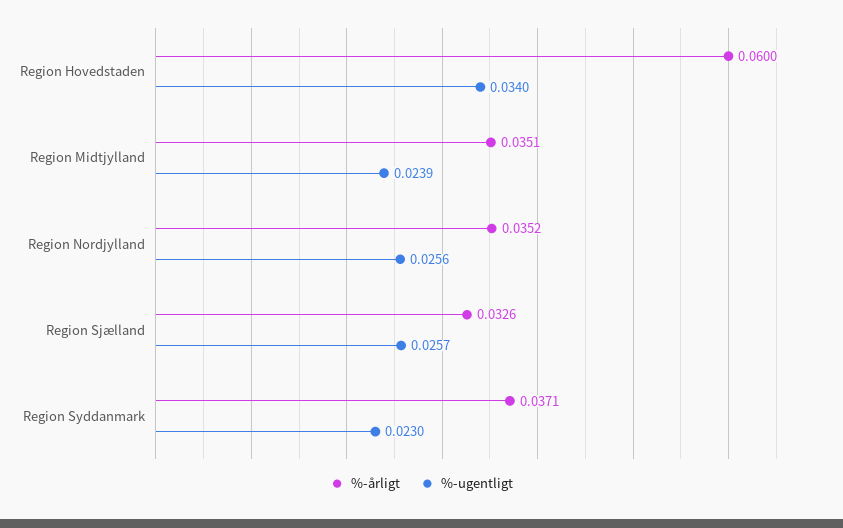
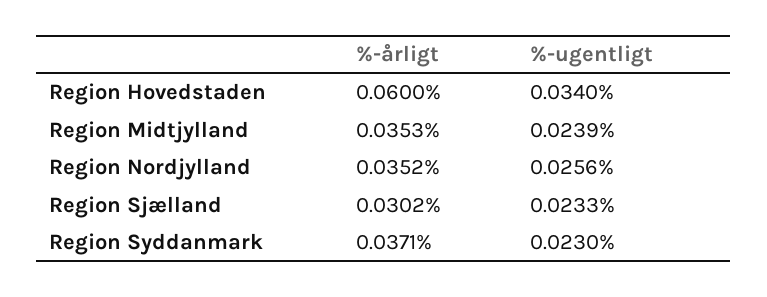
  {
    "%-årligt": {
      "Region Hovedstaden": 0.06,
-     "Region Midtjylland": 0.0351,
+     "Region Midtjylland": 0.0353,
      "Region Nordjylland": 0.0352,
-     "Region Sjælland": 0.0326,
+     "Region Sjælland": 0.0302,
      "Region Syddanmark": 0.0371
    },
    "%-ugentligt": {
      "Region Hovedstaden": 0.034,
      "Region Midtjylland": 0.0239,
      "Region Nordjylland": 0.0256,
-     "Region Sjælland": 0.0257,
+     "Region Sjælland": 0.0233,
      "Region Syddanmark": 0.023
    }
  }

